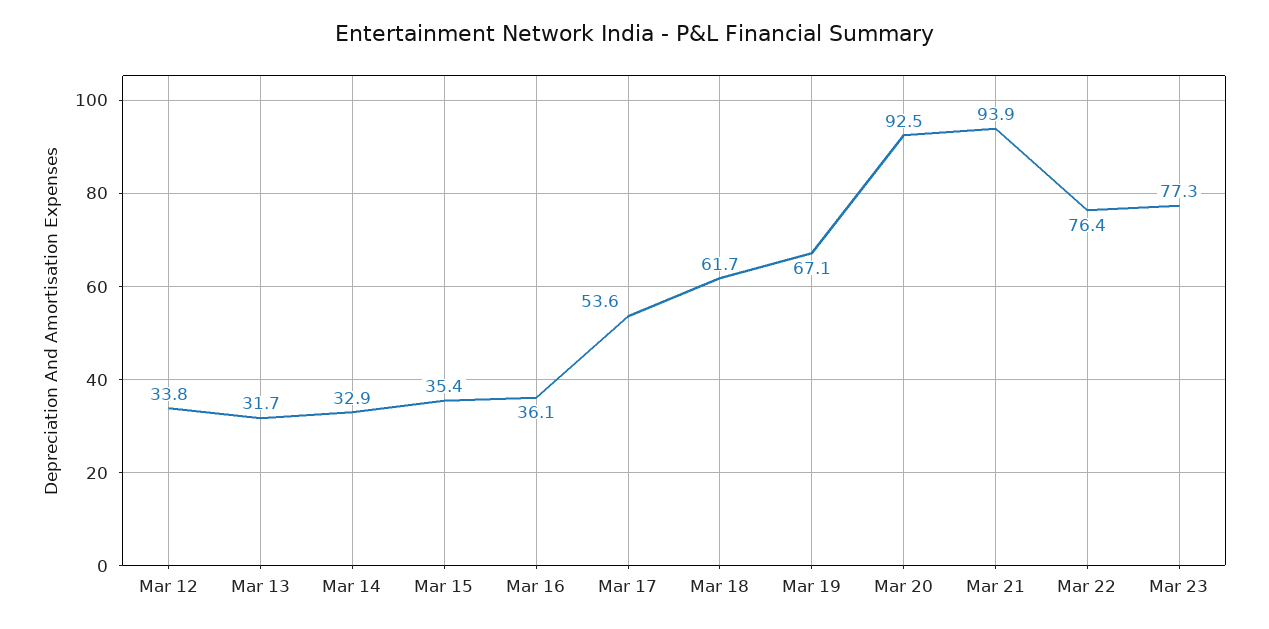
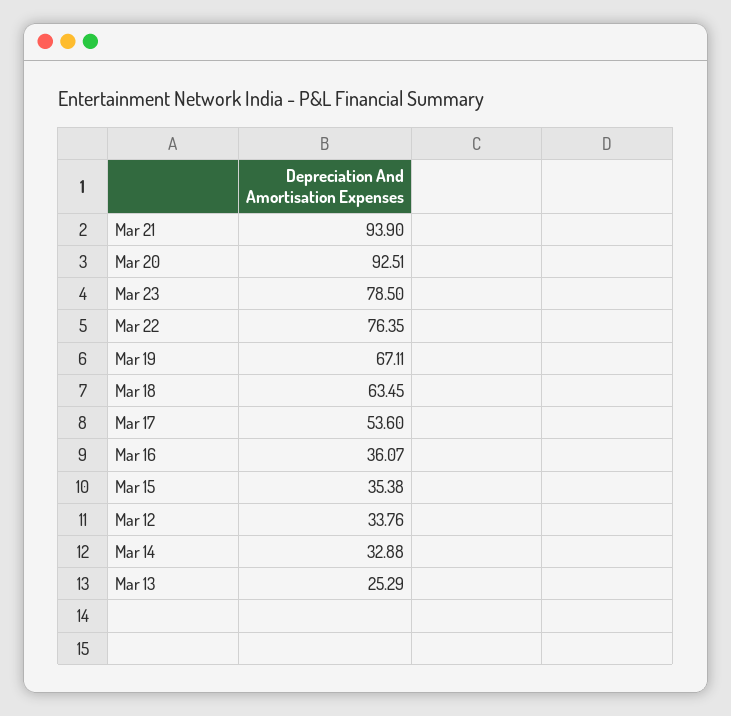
  {
    "Mar 12": 33.76,
-   "Mar 13": 31.7,
+   "Mar 13": 25.29,
    "Mar 14": 32.88,
    "Mar 15": 35.38,
    "Mar 16": 36.07,
    "Mar 17": 53.6,
-   "Mar 18": 61.7,
+   "Mar 18": 63.45,
    "Mar 19": 67.11,
    "Mar 20": 92.51,
    "Mar 21": 93.9,
    "Mar 22": 76.35,
-   "Mar 23": 77.3
+   "Mar 23": 78.5
  }

